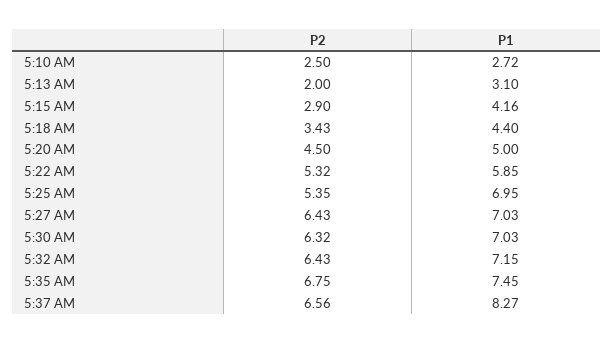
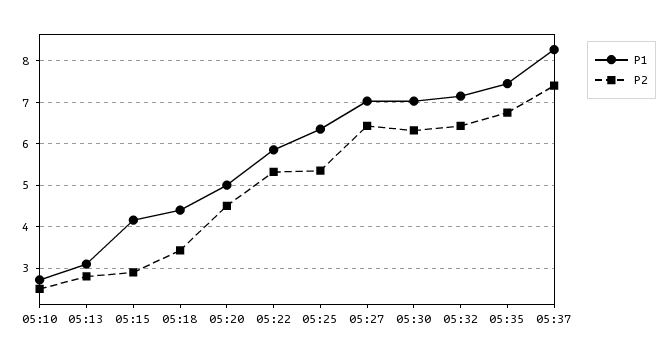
  {
    "P2": {
      "5:10 AM": 2.5,
-     "5:13 AM": 2,
+     "5:13 AM": 2.8,
      "5:15 AM": 2.9,
      "5:18 AM": 3.43,
      "5:20 AM": 4.5,
      "5:22 AM": 5.32,
      "5:25 AM": 5.35,
      "5:27 AM": 6.43,
      "5:30 AM": 6.32,
      "5:32 AM": 6.43,
      "5:35 AM": 6.75,
-     "5:37 AM": 6.56
+     "5:37 AM": 7.4
    },
    "P1": {
      "5:10 AM": 2.72,
      "5:13 AM": 3.1,
      "5:15 AM": 4.16,
      "5:18 AM": 4.4,
      "5:20 AM": 5,
      "5:22 AM": 5.85,
-     "5:25 AM": 6.95,
+     "5:25 AM": 6.4,
      "5:27 AM": 7.03,
      "5:30 AM": 7.03,
      "5:32 AM": 7.15,
      "5:35 AM": 7.45,
      "5:37 AM": 8.27
    }
  }

